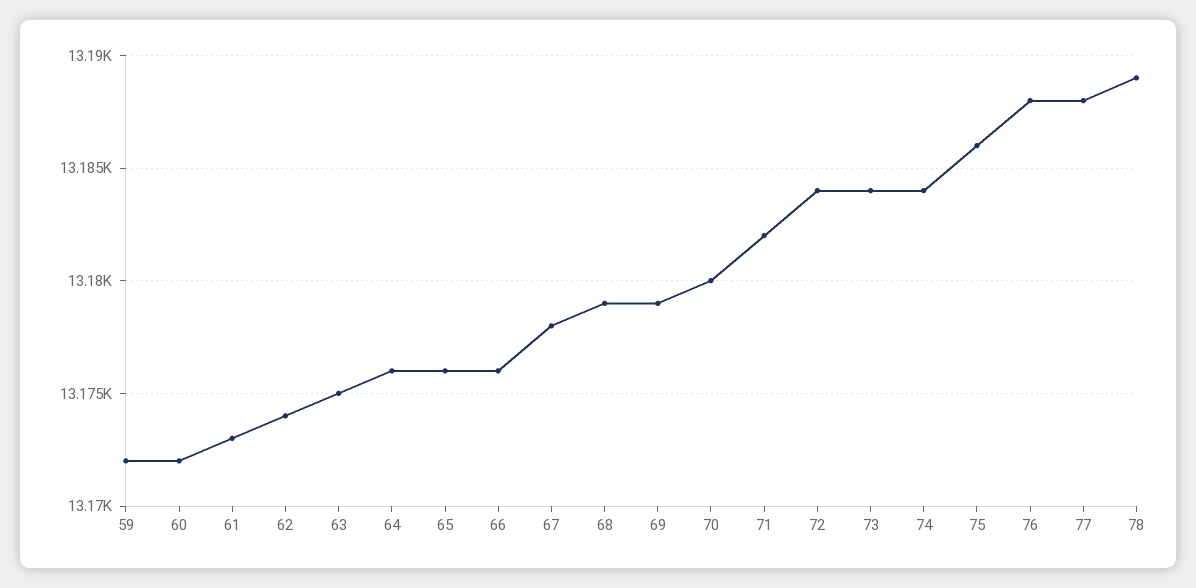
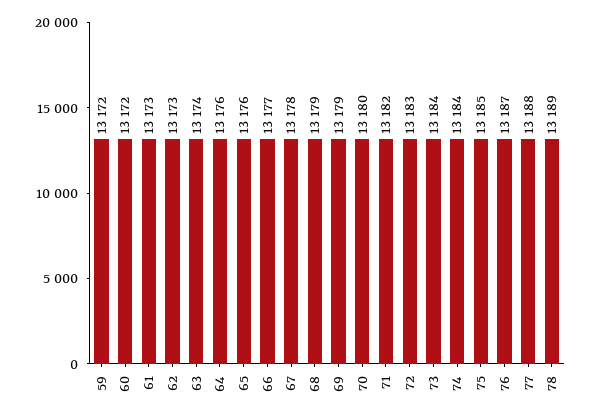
  {
    "59": 13172,
    "60": 13172,
    "61": 13173,
-   "62": 13174,
+   "62": 13173,
-   "63": 13175,
+   "63": 13174,
    "64": 13176,
    "65": 13176,
-   "66": 13176,
+   "66": 13177,
    "67": 13178,
    "68": 13179,
    "69": 13179,
    "70": 13180,
    "71": 13182,
-   "72": 13184,
+   "72": 13183,
    "73": 13184,
    "74": 13184,
-   "75": 13186,
+   "75": 13185,
-   "76": 13188,
+   "76": 13187,
    "77": 13188,
    "78": 13189
  }

